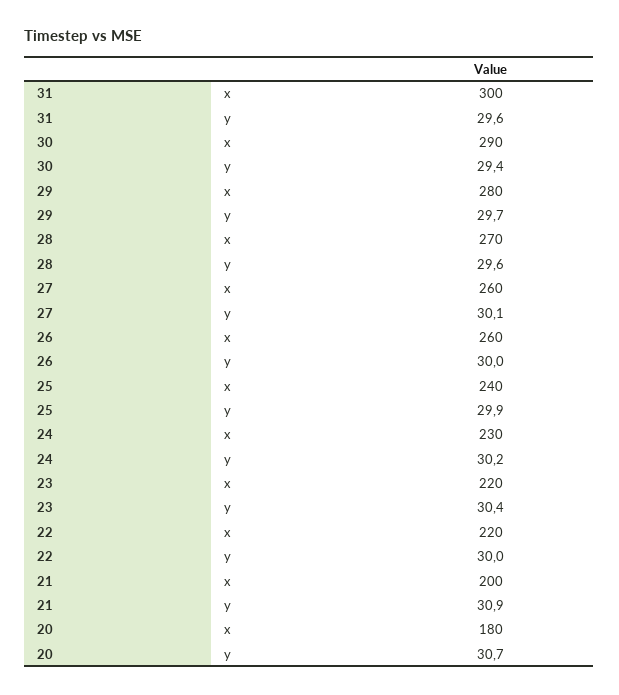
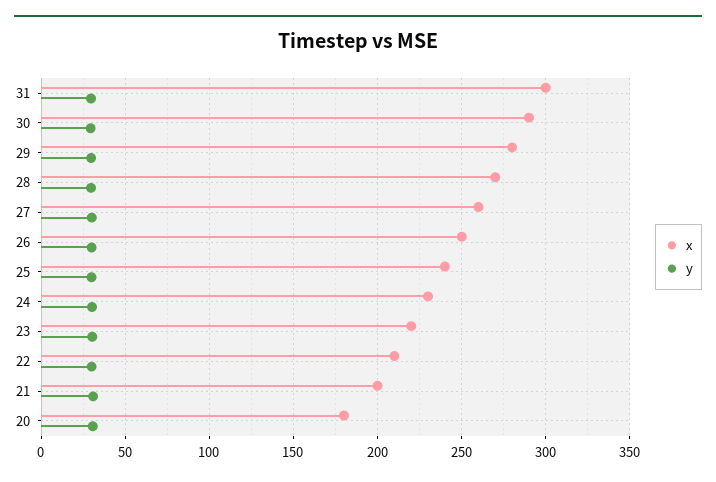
  {
    "x": {
      "31": 300,
      "30": 290,
      "29": 280,
      "28": 270,
      "27": 260,
-     "26": 260,
+     "26": 250,
      "25": 240,
      "24": 230,
      "23": 220,
-     "22": 220,
+     "22": 210,
      "21": 200,
      "20": 180
    },
    "y": {
      "31": 29.6,
      "30": 29.4,
      "29": 29.7,
      "28": 29.6,
      "27": 30.1,
      "26": 30,
      "25": 29.9,
      "24": 30.2,
      "23": 30.4,
      "22": 30,
      "21": 30.9,
      "20": 30.7
    }
  }

